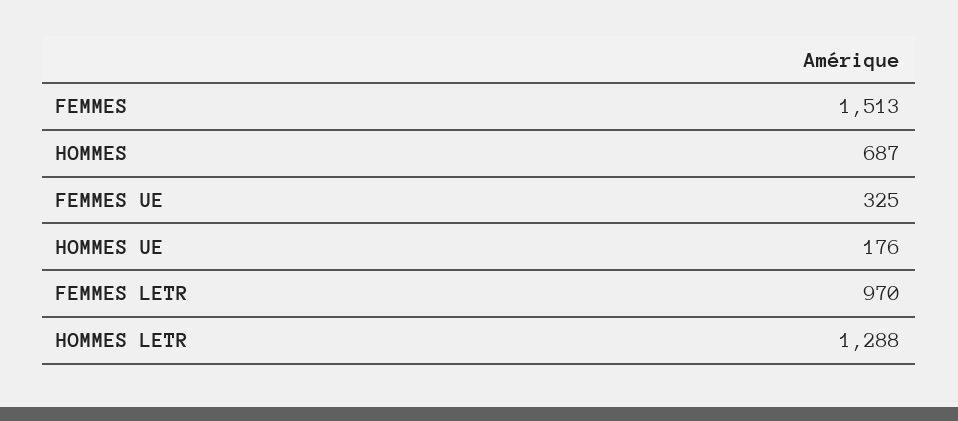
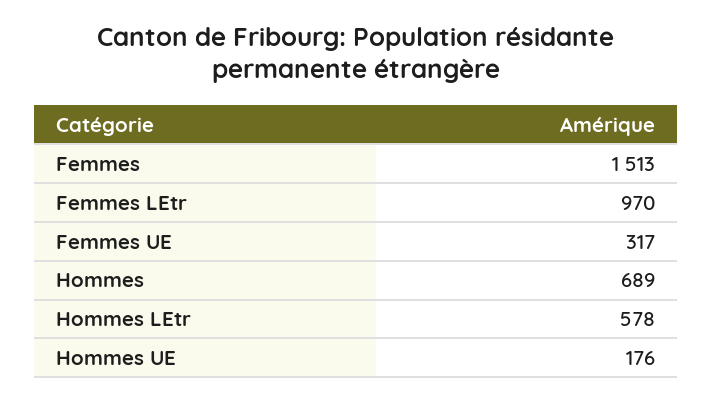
  {
    "FEMMES": 1513,
-   "HOMMES": 687,
+   "HOMMES": 689,
-   "FEMMES UE": 325,
+   "FEMMES UE": 317,
    "HOMMES UE": 176,
    "FEMMES LETR": 970,
-   "HOMMES LETR": 1288
+   "HOMMES LETR": 578
  }

